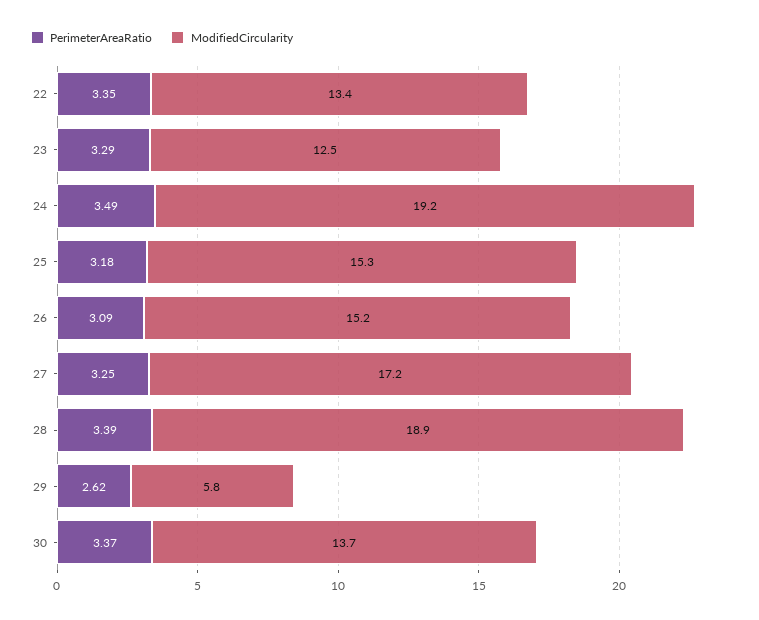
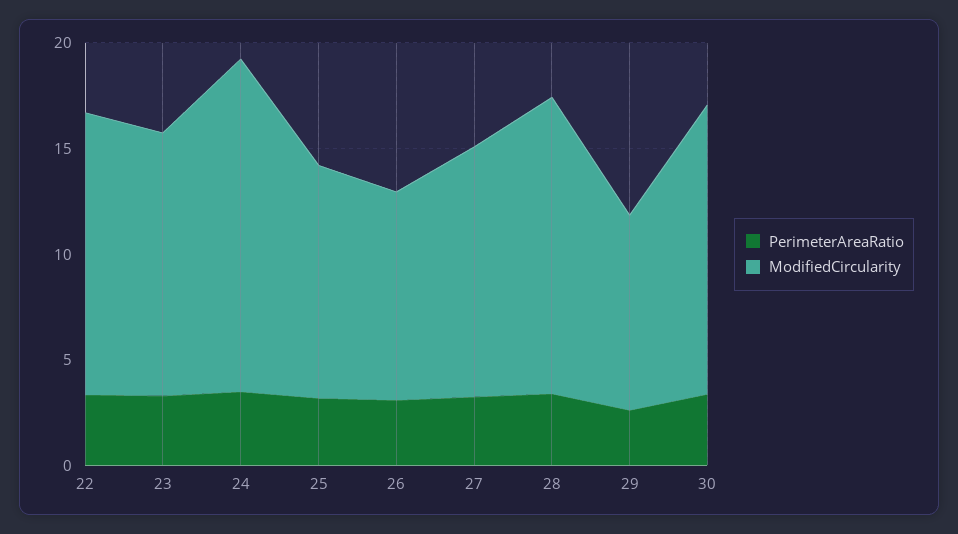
  {
    "PerimeterAreaRatio": {
      "22": 3.35,
      "23": 3.29,
      "24": 3.49,
      "25": 3.18,
      "26": 3.09,
      "27": 3.25,
      "28": 3.39,
      "29": 2.62,
      "30": 3.37
    },
    "ModifiedCircularity": {
      "22": 13.4,
      "23": 12.5,
-     "24": 19.2,
+     "24": 16,
-     "25": 15.3,
+     "25": 11,
-     "26": 15.2,
+     "26": 10,
-     "27": 17.2,
+     "27": 12,
-     "28": 18.9,
+     "28": 14,
-     "29": 5.8,
+     "29": 9,
      "30": 13.7
    }
  }

